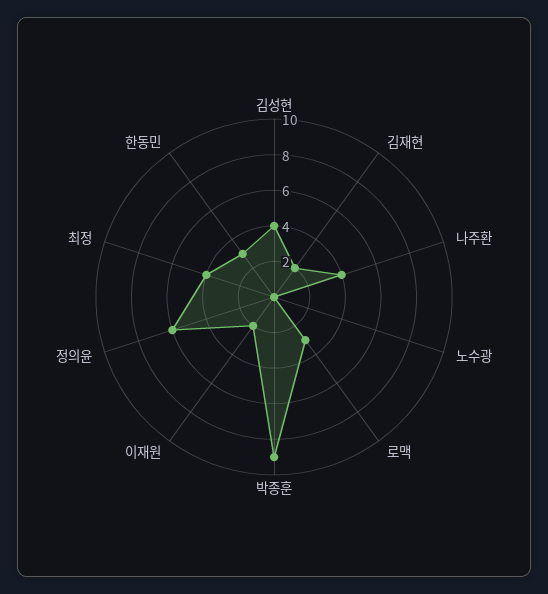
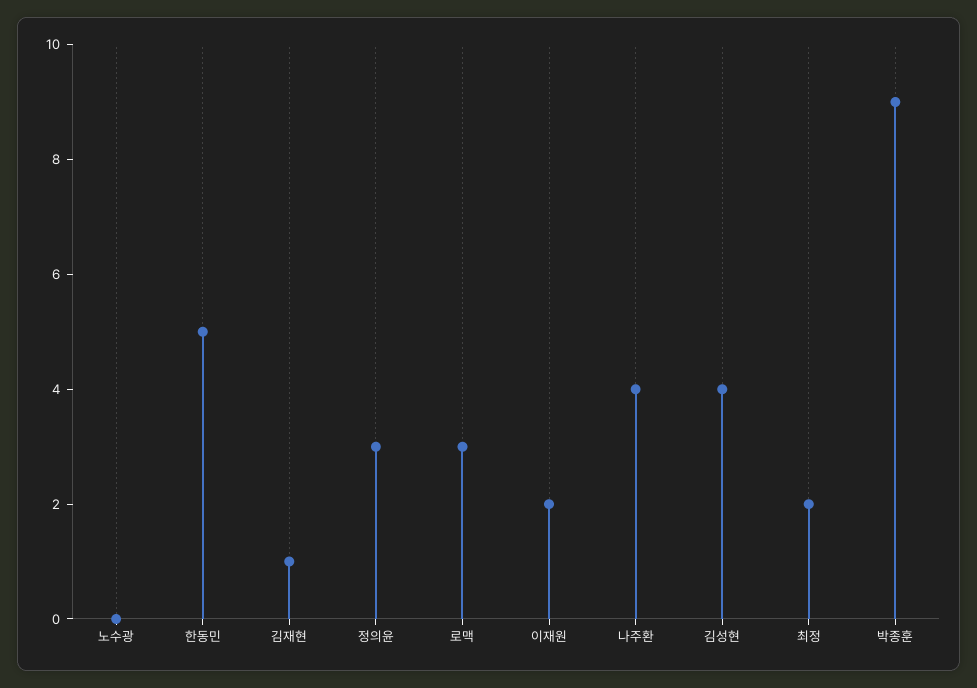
  {
    "김성현": 4,
-   "김재현": 2,
+   "김재현": 1,
    "나주환": 4,
    "노수광": 0,
    "로맥": 3,
    "박종훈": 9,
    "이재원": 2,
-   "정의윤": 6,
+   "정의윤": 3,
-   "최정": 4,
+   "최정": 2,
-   "한동민": 3
+   "한동민": 5
  }

